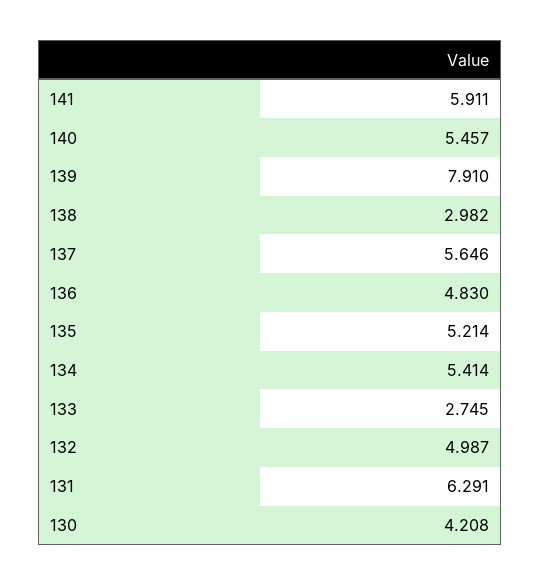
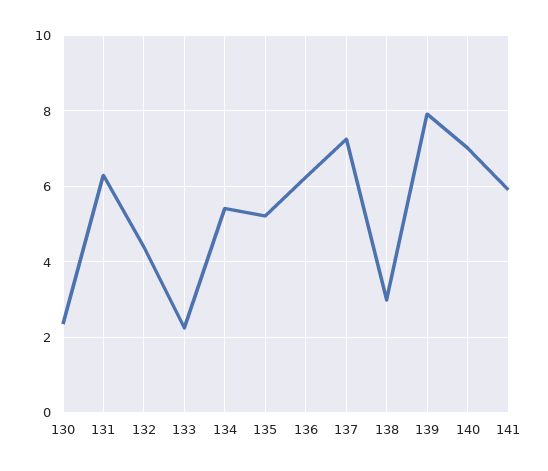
  {
    "141": 5.911,
-   "140": 5.457,
+   "140": 7,
    "139": 7.91,
    "138": 2.982,
-   "137": 5.646,
+   "137": 7.2,
-   "136": 4.83,
+   "136": 6.2,
    "135": 5.214,
    "134": 5.414,
-   "133": 2.745,
+   "133": 2.2,
-   "132": 4.987,
+   "132": 4.4,
    "131": 6.291,
-   "130": 4.208
+   "130": 2.4
  }

